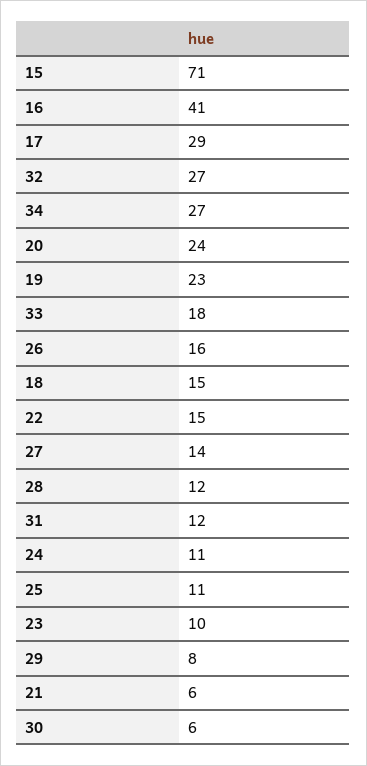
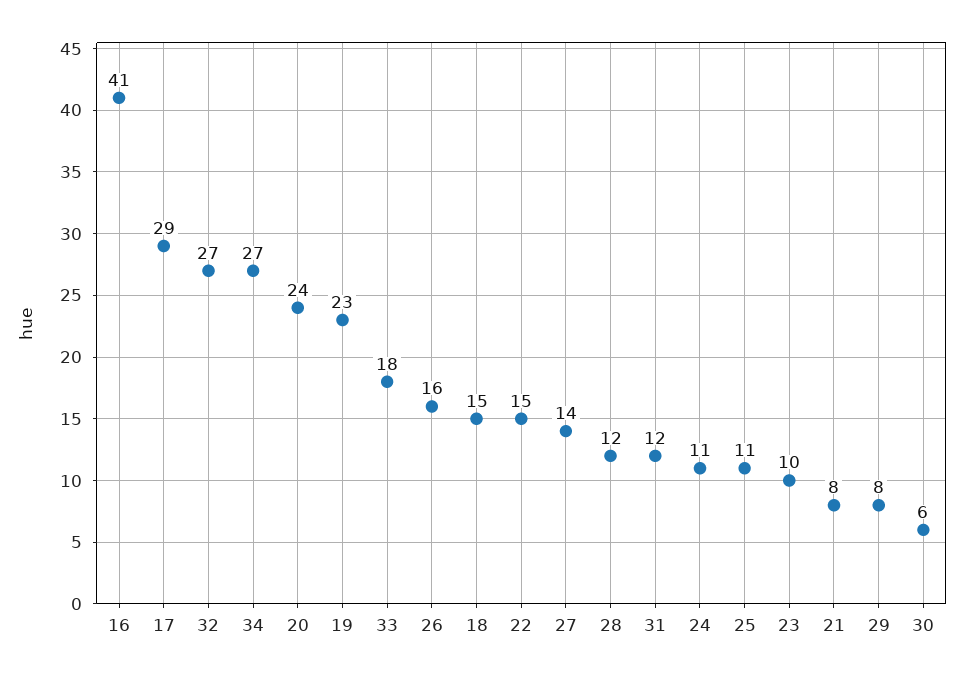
  {
-   "15": 71,
    "16": 41,
    "17": 29,
    "32": 27,
    "34": 27,
    "20": 24,
    "19": 23,
    "33": 18,
    "26": 16,
    "18": 15,
    "22": 15,
    "27": 14,
    "28": 12,
    "31": 12,
    "24": 11,
    "25": 11,
    "23": 10,
    "29": 8,
-   "21": 6,
+   "21": 8,
    "30": 6
  }

